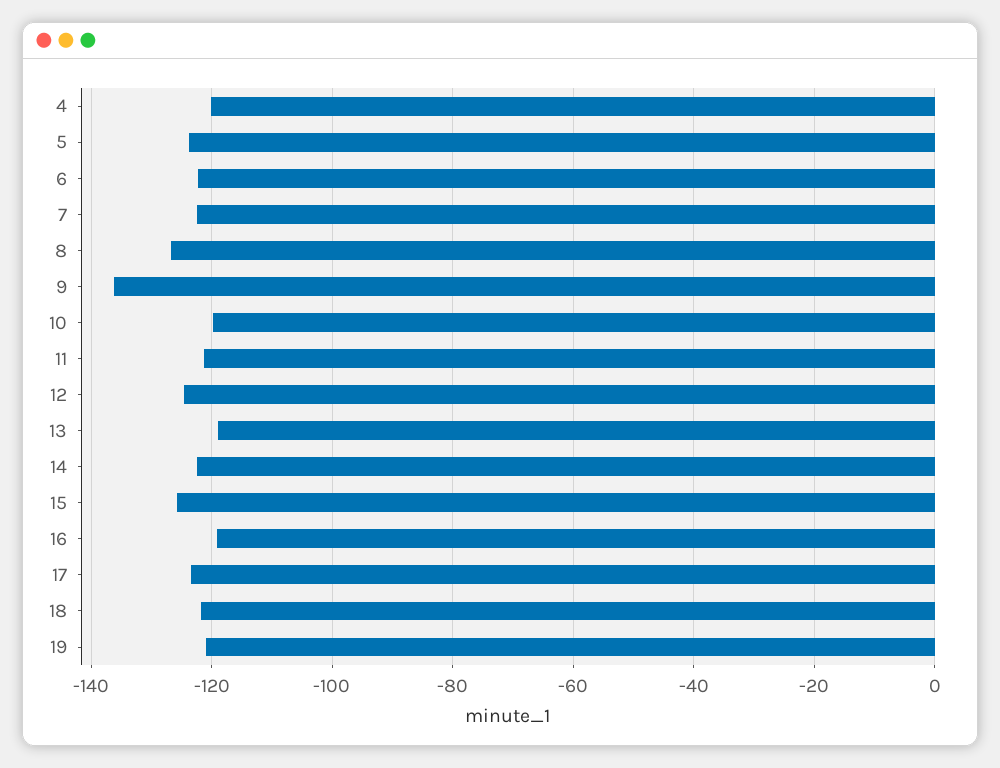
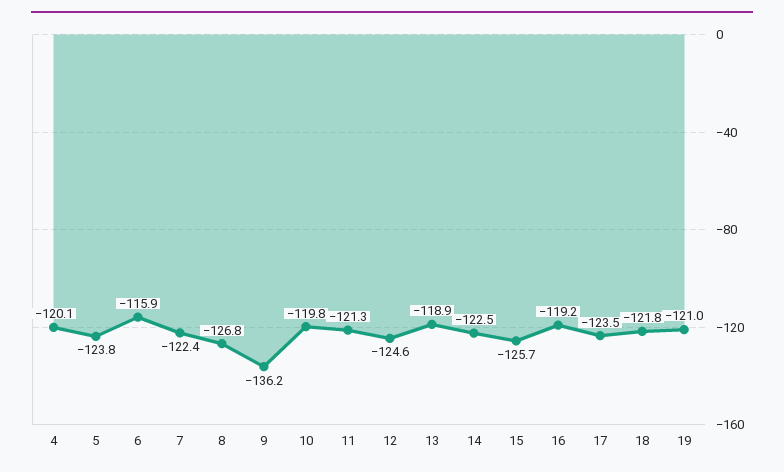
  {
    "4": -120.1,
    "5": -123.8,
-   "6": -122,
+   "6": -115.9,
    "7": -122.4,
    "8": -126.8,
    "9": -136.2,
    "10": -119.8,
    "11": -121.3,
    "12": -124.6,
    "13": -118.9,
    "14": -122.5,
    "15": -125.7,
    "16": -119.2,
    "17": -123.5,
    "18": -121.8,
    "19": -121
  }

